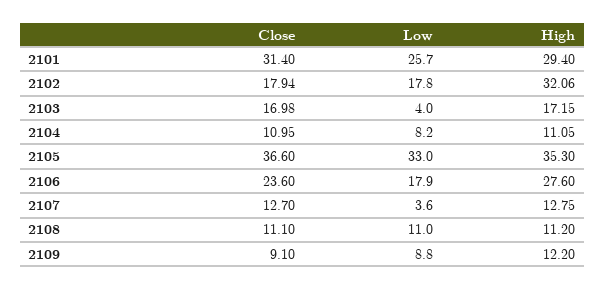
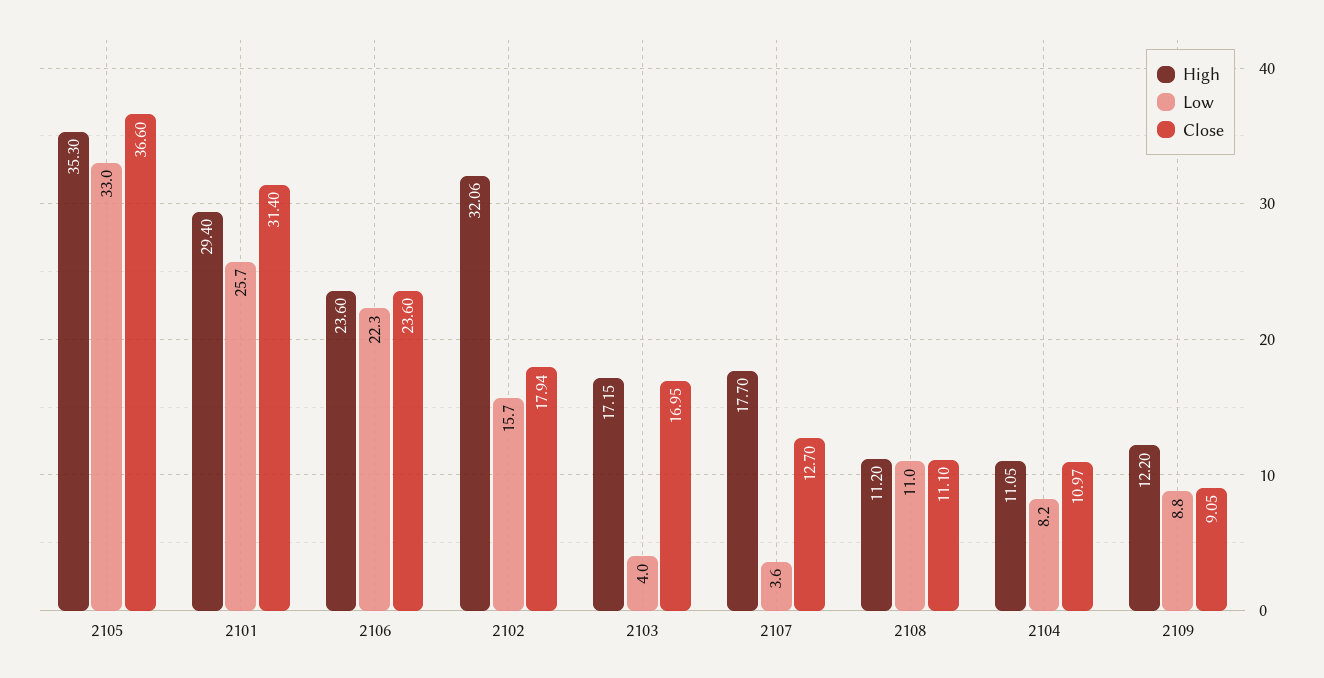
  {
    "Close": {
      "2101": 31.4,
      "2102": 17.94,
-     "2103": 16.98,
+     "2103": 16.95,
-     "2104": 10.95,
+     "2104": 10.97,
      "2105": 36.6,
      "2106": 23.6,
      "2107": 12.7,
      "2108": 11.1,
-     "2109": 9.1
+     "2109": 9.05
    },
    "Low": {
      "2101": 25.7,
-     "2102": 17.8,
+     "2102": 15.7,
      "2103": 4,
      "2104": 8.2,
      "2105": 33,
-     "2106": 17.9,
+     "2106": 22.3,
      "2107": 3.6,
      "2108": 11,
      "2109": 8.8
    },
    "High": {
      "2101": 29.4,
      "2102": 32.06,
      "2103": 17.15,
      "2104": 11.05,
      "2105": 35.3,
-     "2106": 27.6,
+     "2106": 23.6,
-     "2107": 12.75,
+     "2107": 17.7,
      "2108": 11.2,
      "2109": 12.2
    }
  }

